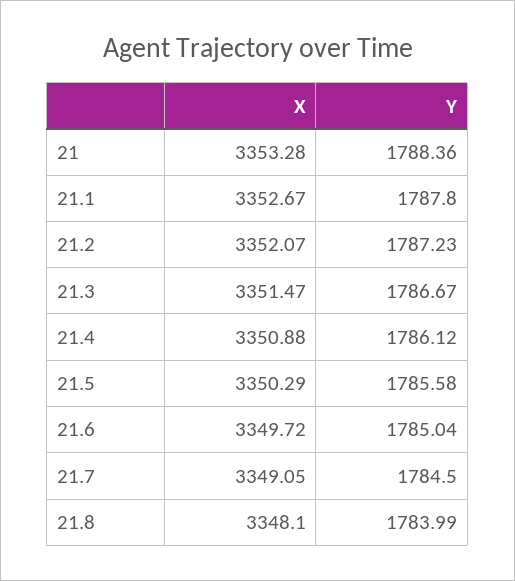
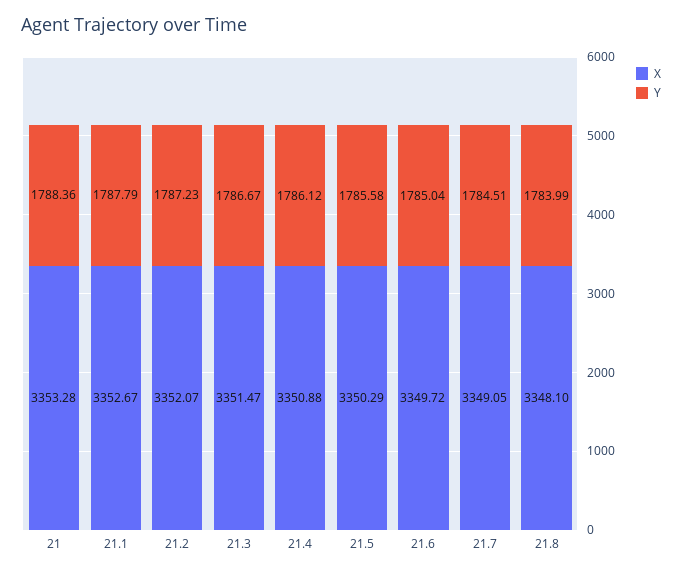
  {
    "X": {
      "21": 3353.28,
      "21.1": 3352.67,
      "21.2": 3352.07,
      "21.3": 3351.47,
      "21.4": 3350.88,
      "21.5": 3350.29,
      "21.6": 3349.72,
      "21.7": 3349.05,
      "21.8": 3348.1
    },
    "Y": {
      "21": 1788.36,
-     "21.1": 1787.8,
+     "21.1": 1787.79,
      "21.2": 1787.23,
      "21.3": 1786.67,
      "21.4": 1786.12,
      "21.5": 1785.58,
      "21.6": 1785.04,
-     "21.7": 1784.5,
+     "21.7": 1784.51,
      "21.8": 1783.99
    }
  }

